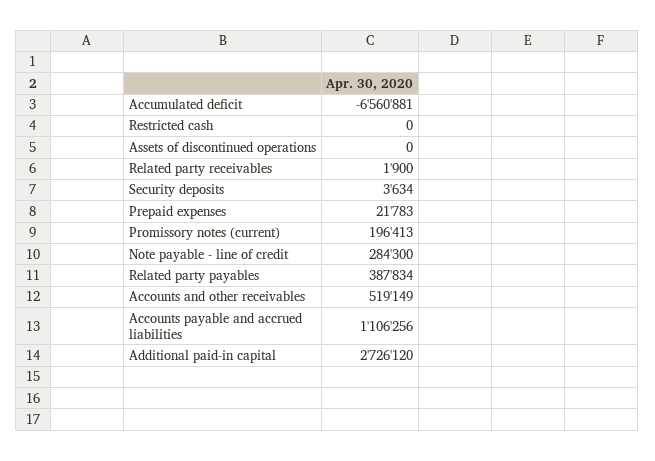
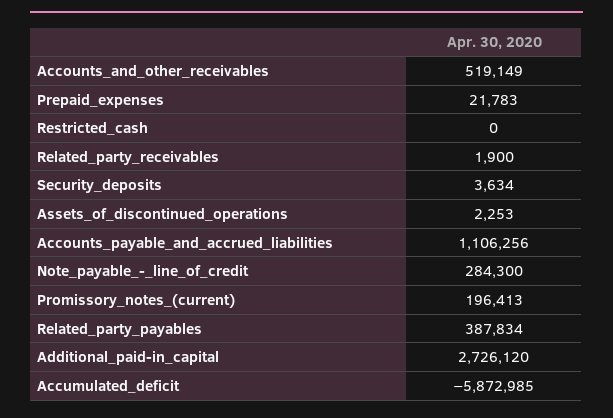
  {
-   "Accumulated deficit": -6560881,
+   "Accumulated deficit": -5872985,
    "Restricted cash": 0,
-   "Assets of discontinued operations": 0,
+   "Assets of discontinued operations": 2253,
    "Related party receivables": 1900,
    "Security deposits": 3634,
    "Prepaid expenses": 21783,
    "Promissory notes (current)": 196413,
    "Note payable - line of credit": 284300,
    "Related party payables": 387834,
    "Accounts and other receivables": 519149,
    "Accounts payable and accrued liabilities": 1106256,
    "Additional paid-in capital": 2726120
  }

